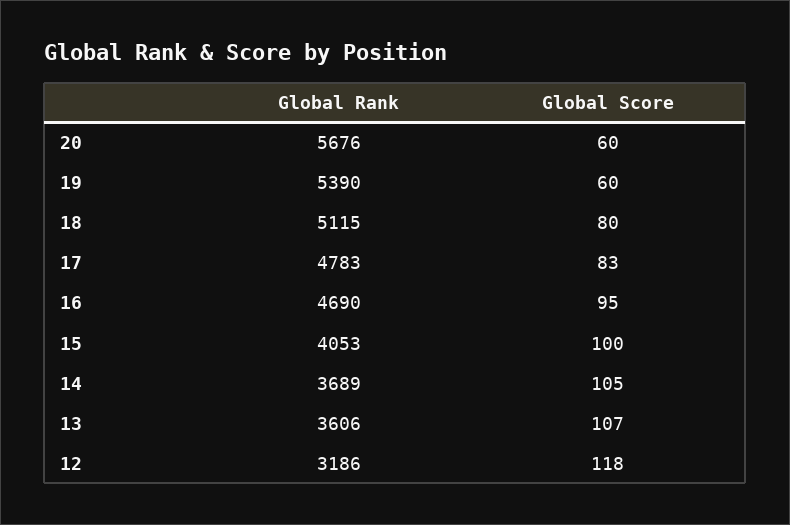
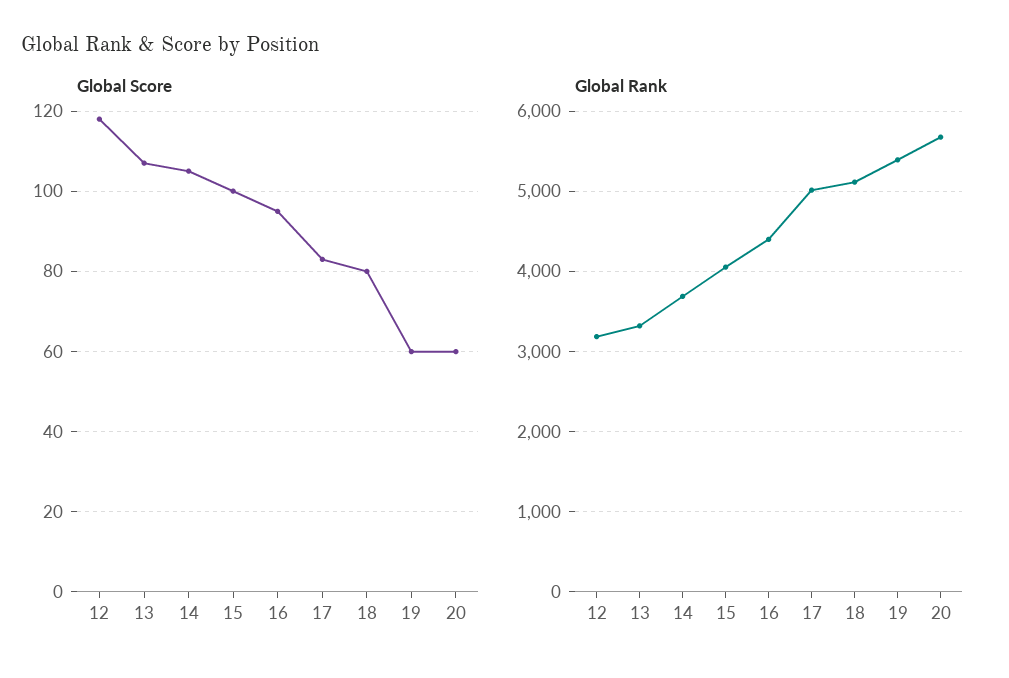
  {
    "Global Rank": {
      "20": 5676,
      "19": 5390,
      "18": 5115,
-     "17": 4783,
+     "17": 5000,
-     "16": 4690,
+     "16": 4400,
      "15": 4053,
      "14": 3689,
-     "13": 3606,
+     "13": 3300,
      "12": 3186
    },
    "Global Score": {
      "20": 60,
      "19": 60,
      "18": 80,
      "17": 83,
      "16": 95,
      "15": 100,
      "14": 105,
      "13": 107,
      "12": 118
    }
  }

